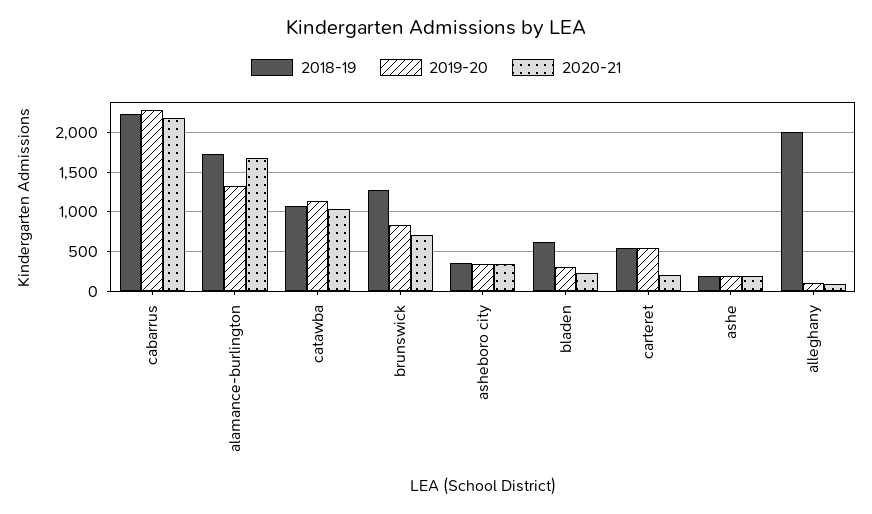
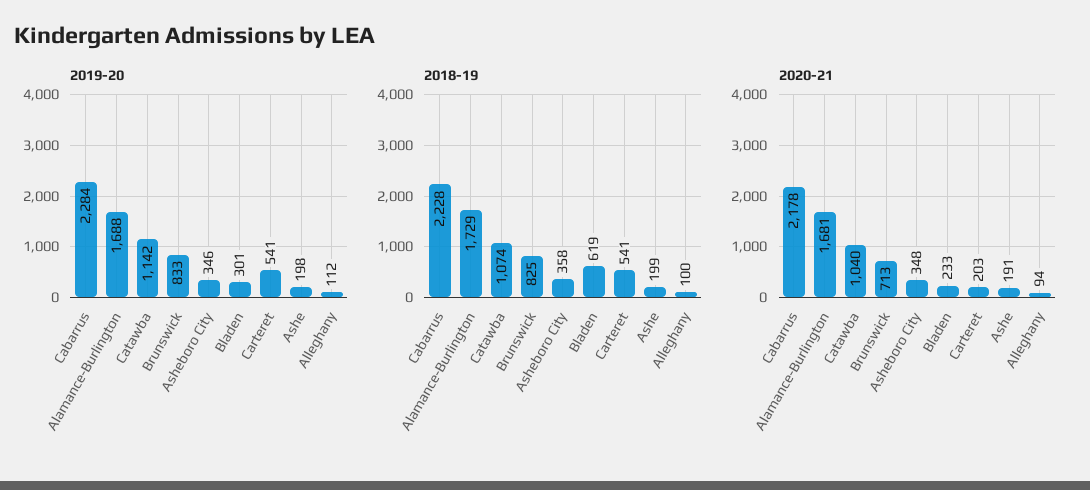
  {
    "2018-19": {
      "cabarrus": 2228,
      "alamance-burlington": 1729,
      "catawba": 1074,
-     "brunswick": 1300,
+     "brunswick": 825,
      "asheboro city": 358,
      "bladen": 619,
      "carteret": 541,
      "ashe": 199,
-     "alleghany": 2000
+     "alleghany": 100
    },
    "2019-20": {
      "cabarrus": 2284,
-     "alamance-burlington": 1300,
+     "alamance-burlington": 1688,
      "catawba": 1142,
      "brunswick": 833,
      "asheboro city": 346,
      "bladen": 301,
      "carteret": 541,
      "ashe": 198,
      "alleghany": 112
    },
    "2020-21": {
      "cabarrus": 2178,
      "alamance-burlington": 1681,
      "catawba": 1040,
      "brunswick": 713,
      "asheboro city": 348,
      "bladen": 233,
      "carteret": 203,
      "ashe": 191,
      "alleghany": 94
    }
  }

